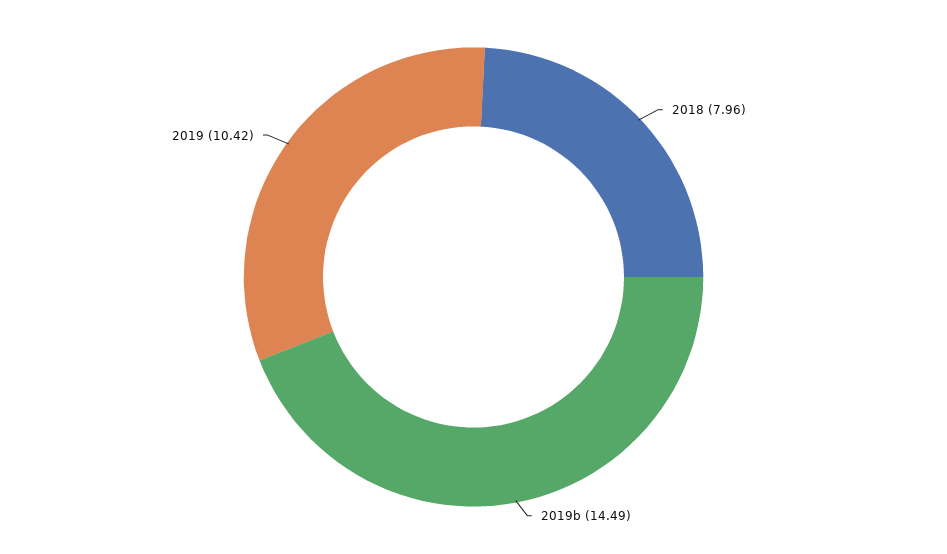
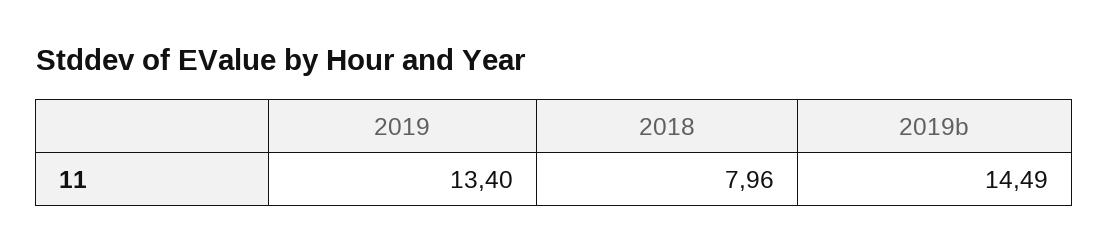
  {
    "2018": 7.96,
    "2019b": 14.49,
-   "2019": 10.42
+   "2019": 13.4
  }

